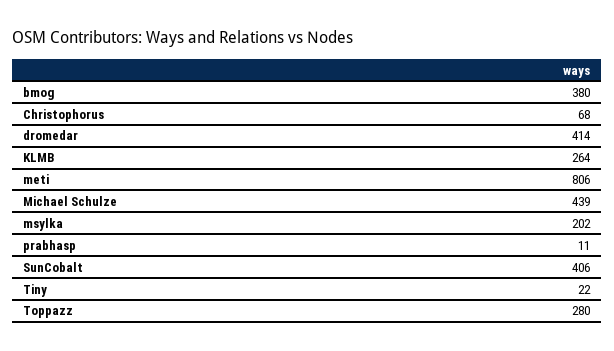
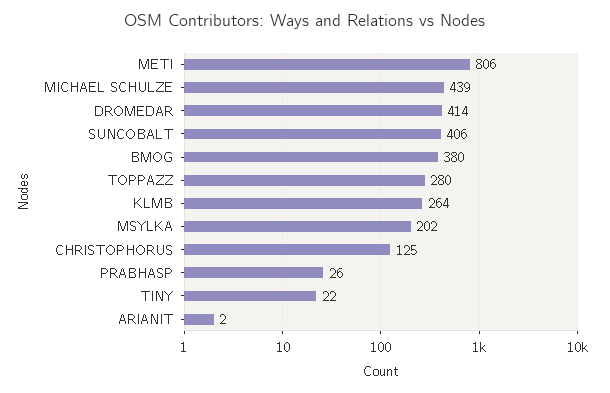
  {
    "bmog": 380,
-   "Christophorus": 68,
+   "Christophorus": 125,
    "dromedar": 414,
    "KLMB": 264,
    "meti": 806,
    "Michael Schulze": 439,
    "msylka": 202,
-   "prabhasp": 11,
+   "prabhasp": 26,
    "SunCobalt": 406,
    "Tiny": 22,
-   "Toppazz": 280
+   "Toppazz": 280,
+   "ARIANIT": 2
  }

